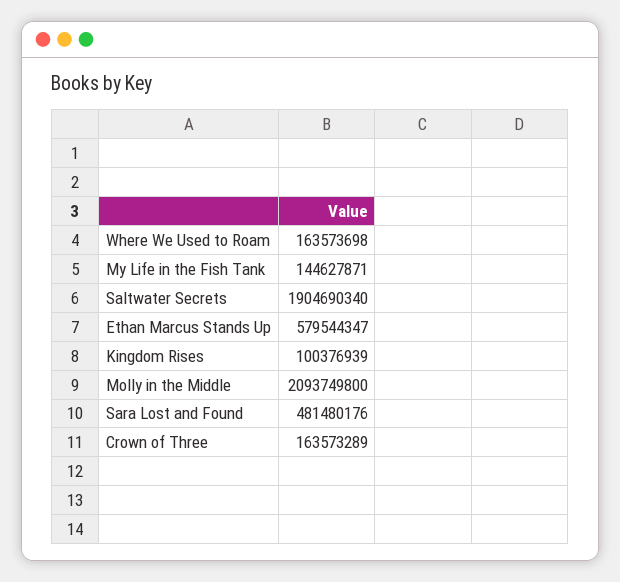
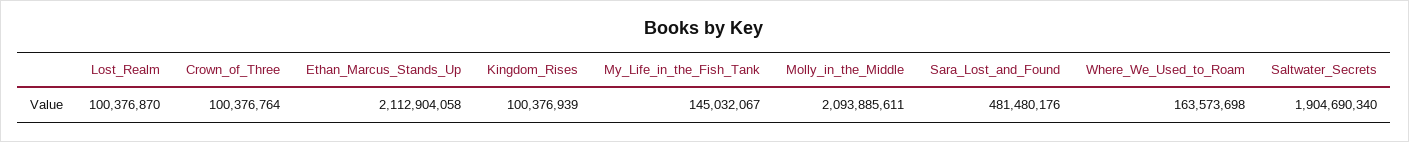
  {
    "Where We Used to Roam": 163573698,
-   "My Life in the Fish Tank": 144627871,
+   "My Life in the Fish Tank": 145032067,
    "Saltwater Secrets": 1904690340,
-   "Ethan Marcus Stands Up": 579544347,
+   "Ethan Marcus Stands Up": 2112904058,
    "Kingdom Rises": 100376939,
-   "Molly in the Middle": 2093749800,
+   "Molly in the Middle": 2093885611,
    "Sara Lost and Found": 481480176,
-   "Crown of Three": 163573289
+   "Crown of Three": 100376764,
+   "Lost_Realm": 100376870
  }

